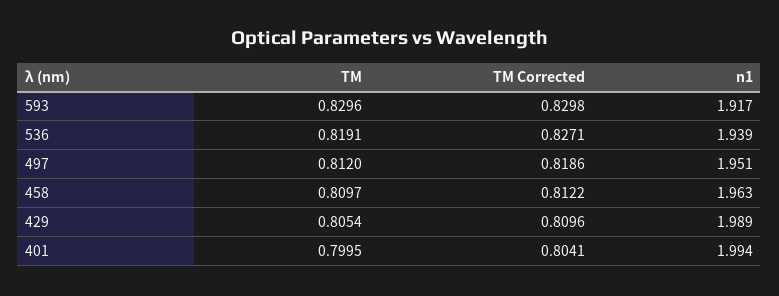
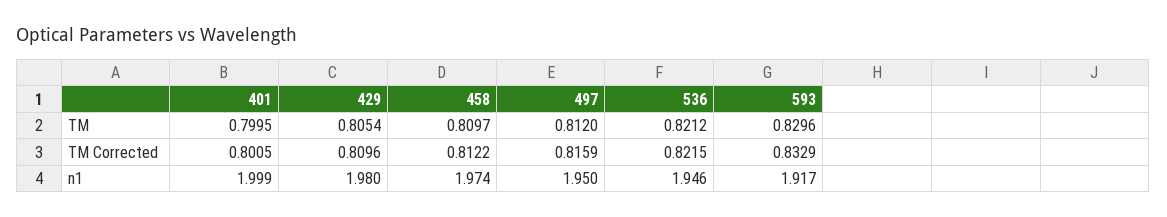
  {
    "TM": {
      "593": 0.8296,
-     "536": 0.8191,
+     "536": 0.8212,
      "497": 0.812,
      "458": 0.8097,
      "429": 0.8054,
      "401": 0.7995
    },
    "TM Corrected": {
-     "593": 0.8298,
+     "593": 0.8329,
-     "536": 0.8271,
+     "536": 0.8215,
-     "497": 0.8186,
+     "497": 0.8159,
      "458": 0.8122,
      "429": 0.8096,
-     "401": 0.8041
+     "401": 0.8005
    },
    "n1": {
      "593": 1.917,
-     "536": 1.939,
+     "536": 1.946,
-     "497": 1.951,
+     "497": 1.95,
-     "458": 1.963,
+     "458": 1.974,
-     "429": 1.989,
+     "429": 1.98,
-     "401": 1.994
+     "401": 1.999
    }
  }

